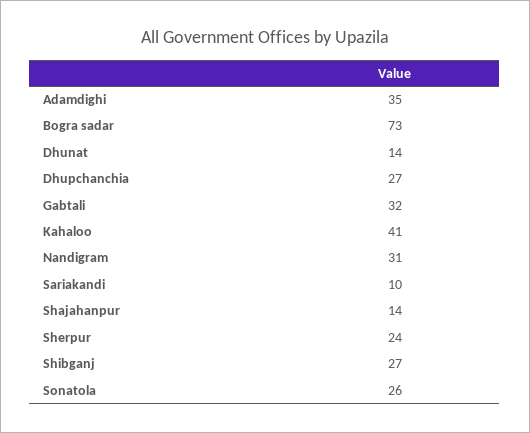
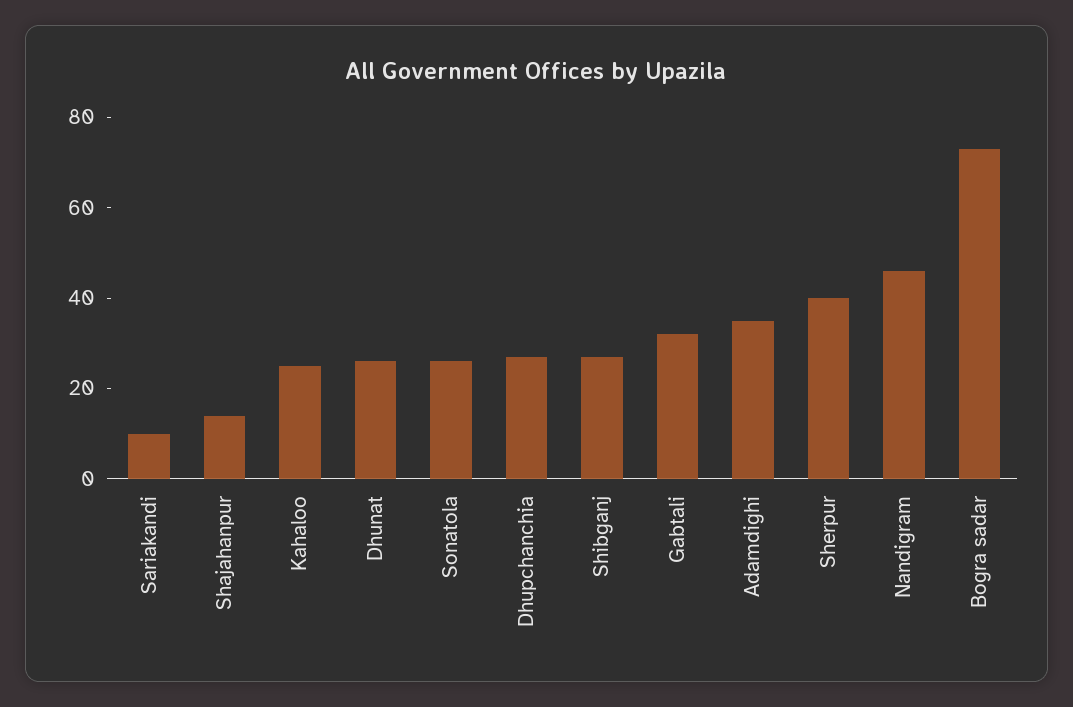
  {
    "Adamdighi": 35,
    "Bogra sadar": 73,
-   "Dhunat": 14,
+   "Dhunat": 25,
    "Dhupchanchia": 27,
    "Gabtali": 32,
-   "Kahaloo": 41,
+   "Kahaloo": 25,
-   "Nandigram": 31,
+   "Nandigram": 45,
    "Sariakandi": 10,
    "Shajahanpur": 14,
-   "Sherpur": 24,
+   "Sherpur": 40,
    "Shibganj": 27,
    "Sonatola": 26
  }

